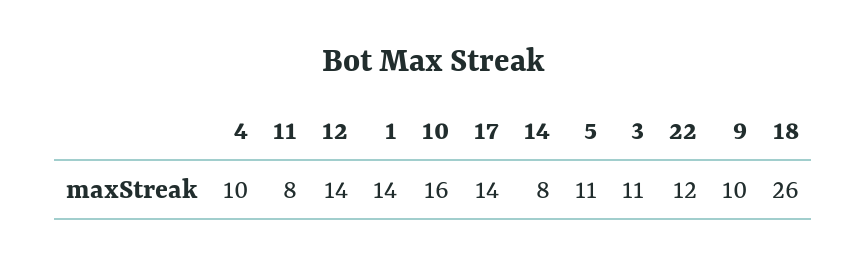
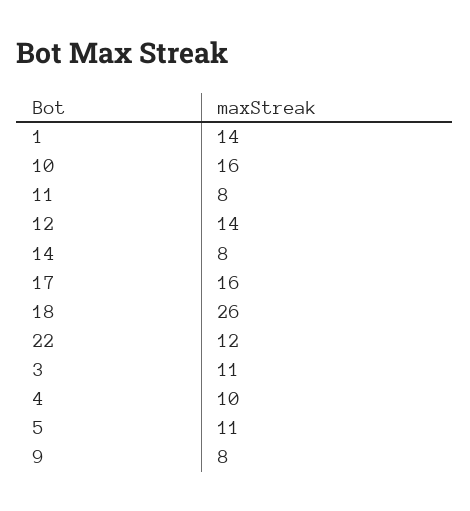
  {
    "4": 10,
    "11": 8,
    "12": 14,
    "1": 14,
    "10": 16,
-   "17": 14,
+   "17": 16,
    "14": 8,
    "5": 11,
    "3": 11,
    "22": 12,
-   "9": 10,
+   "9": 8,
    "18": 26
  }

